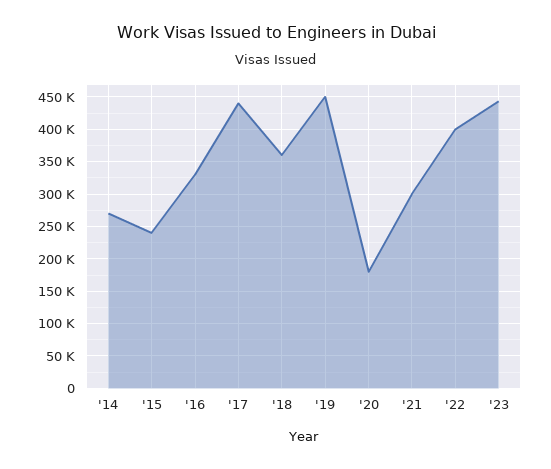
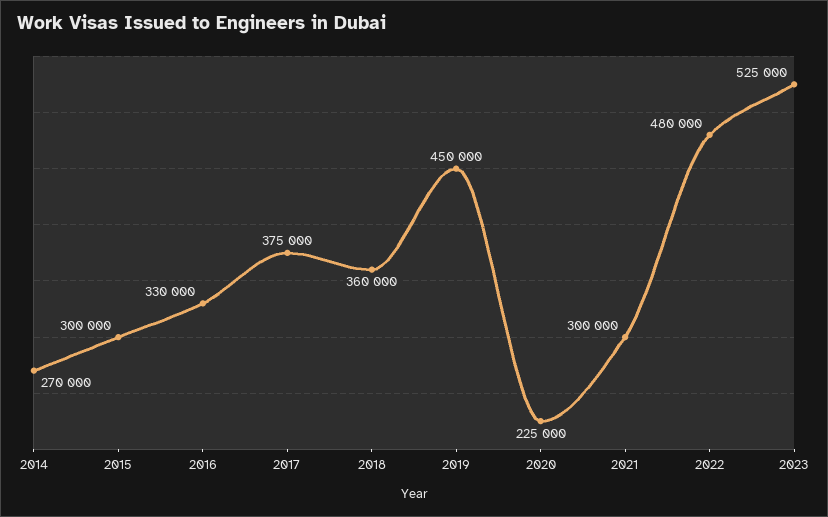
  {
    "'14": 270000,
-   "'15": 240000,
+   "'15": 300000,
    "'16": 330000,
-   "'17": 440000,
+   "'17": 375000,
    "'18": 360000,
    "'19": 450000,
-   "'20": 180000,
+   "'20": 225000,
    "'21": 300000,
-   "'22": 400000,
+   "'22": 480000,
-   "'23": 440000
+   "'23": 525000
  }

